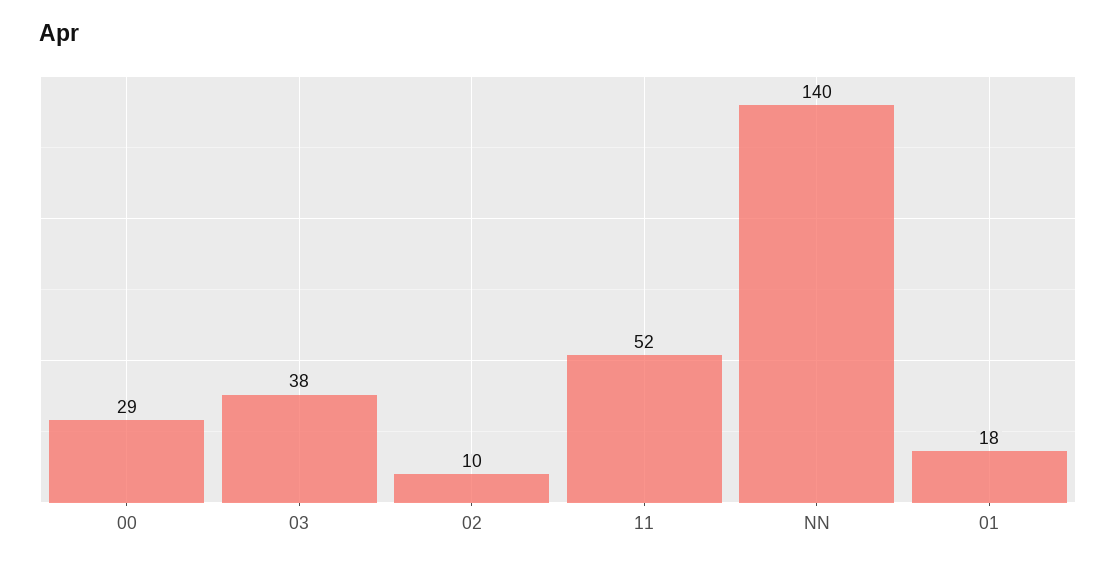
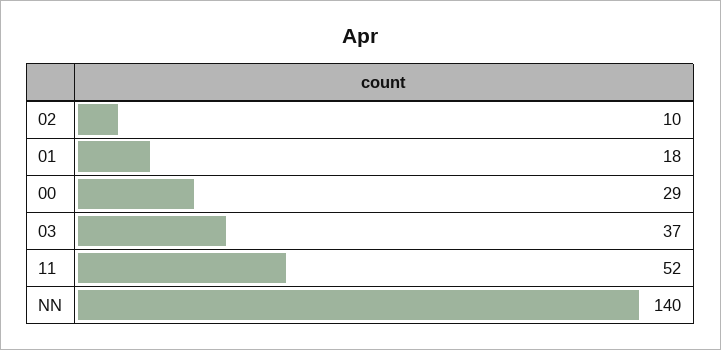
  {
    "00": 29,
-   "03": 38,
+   "03": 37,
    "02": 10,
    "11": 52,
    "NN": 140,
    "01": 18
  }

